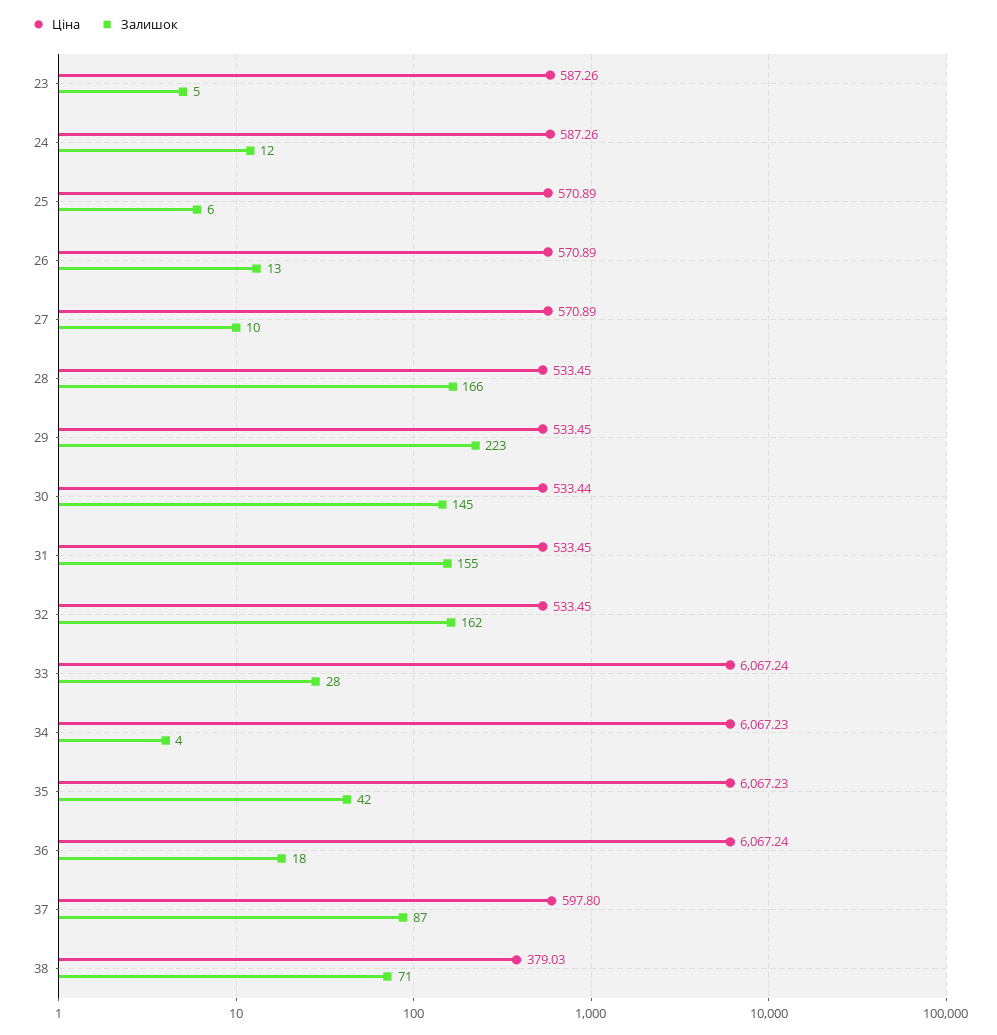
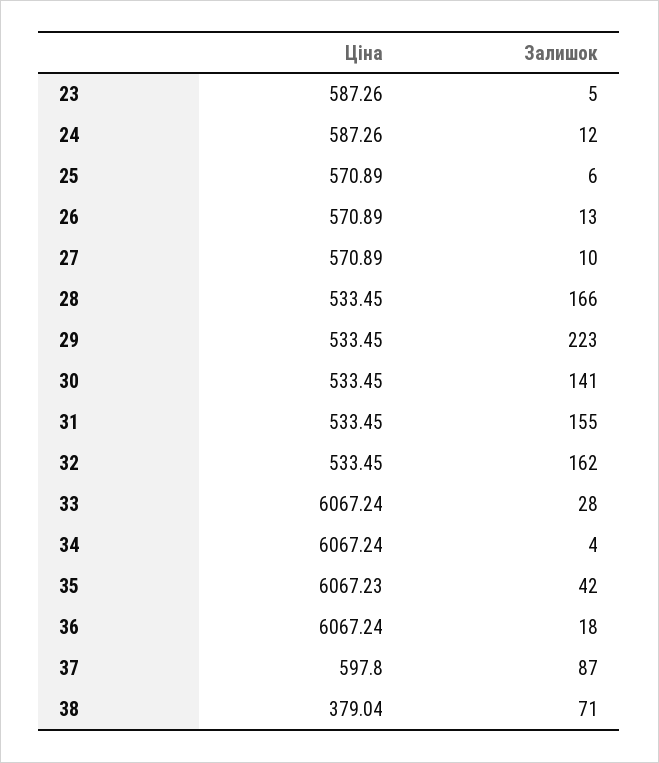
  {
    "Ціна": {
      "23": 587.26,
      "24": 587.26,
      "25": 570.89,
      "26": 570.89,
      "27": 570.89,
      "28": 533.45,
      "29": 533.45,
-     "30": 533.44,
+     "30": 533.45,
      "31": 533.45,
      "32": 533.45,
      "33": 6067.24,
-     "34": 6067.23,
+     "34": 6067.24,
      "35": 6067.23,
      "36": 6067.24,
      "37": 597.8,
-     "38": 379.03
+     "38": 379.04
    },
    "Залишок": {
      "23": 5,
      "24": 12,
      "25": 6,
      "26": 13,
      "27": 10,
      "28": 166,
      "29": 223,
-     "30": 145,
+     "30": 141,
      "31": 155,
      "32": 162,
      "33": 28,
      "34": 4,
      "35": 42,
      "36": 18,
      "37": 87,
      "38": 71
    }
  }

